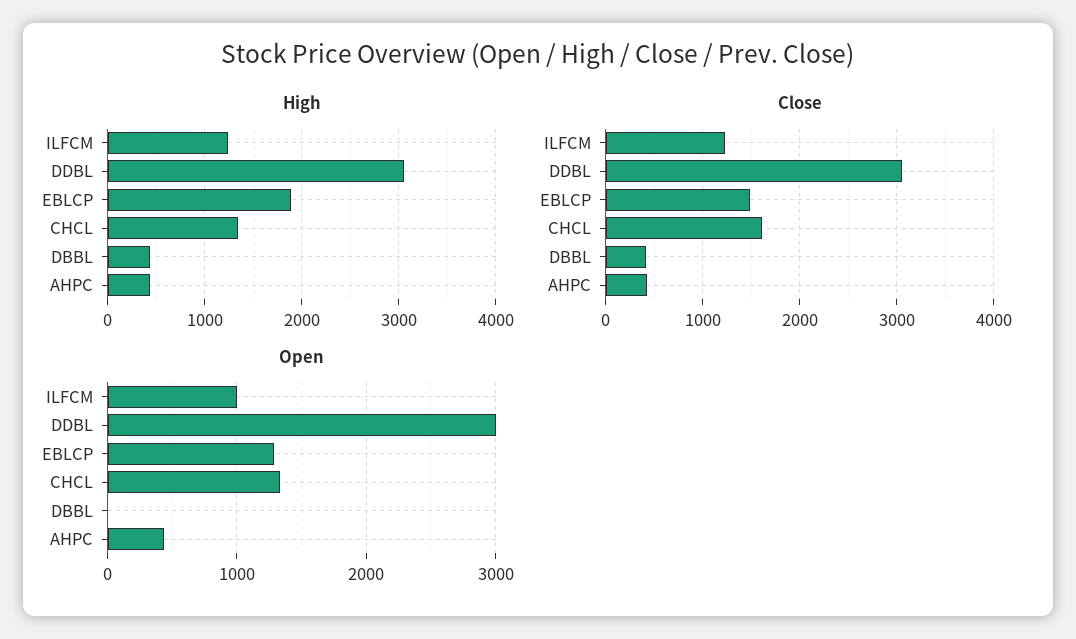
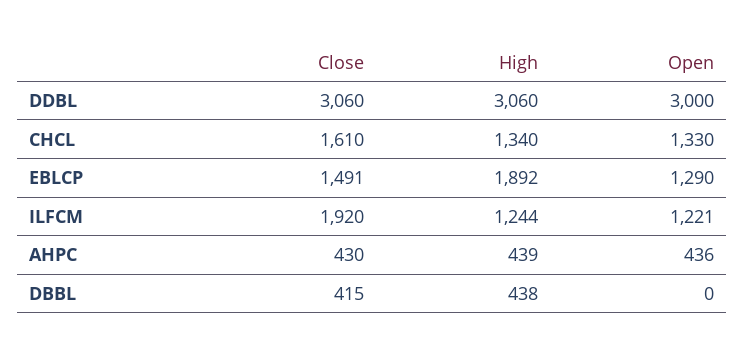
  {
    "High": {
      "ILFCM": 1244,
      "DDBL": 3060,
      "EBLCP": 1892,
      "CHCL": 1340,
      "DBBL": 438,
      "AHPC": 439
    },
    "Close": {
-     "ILFCM": 1200,
+     "ILFCM": 1920,
      "DDBL": 3060,
      "EBLCP": 1491,
      "CHCL": 1610,
      "DBBL": 415,
      "AHPC": 430
    },
    "Open": {
-     "ILFCM": 1000,
+     "ILFCM": 1221,
      "DDBL": 3000,
      "EBLCP": 1290,
      "CHCL": 1330,
      "DBBL": 0,
      "AHPC": 436
    }
  }

